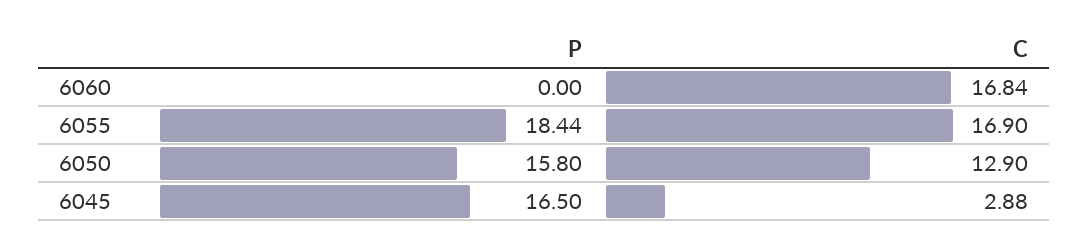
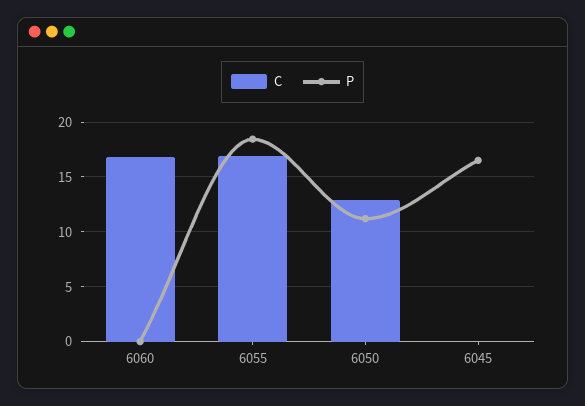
  {
    "P": {
      "6060": 0,
      "6055": 18.44,
-     "6050": 15.8,
+     "6050": 11,
      "6045": 16.5
    },
    "C": {
      "6060": 16.84,
      "6055": 16.9,
      "6050": 12.9,
-     "6045": 2.88
+     "6045": 0
    }
  }

